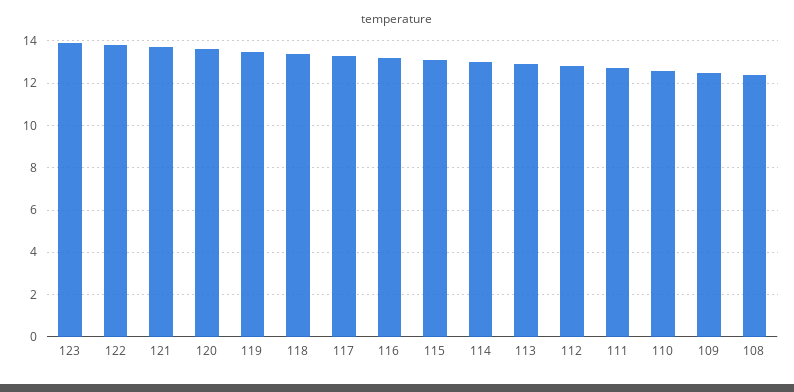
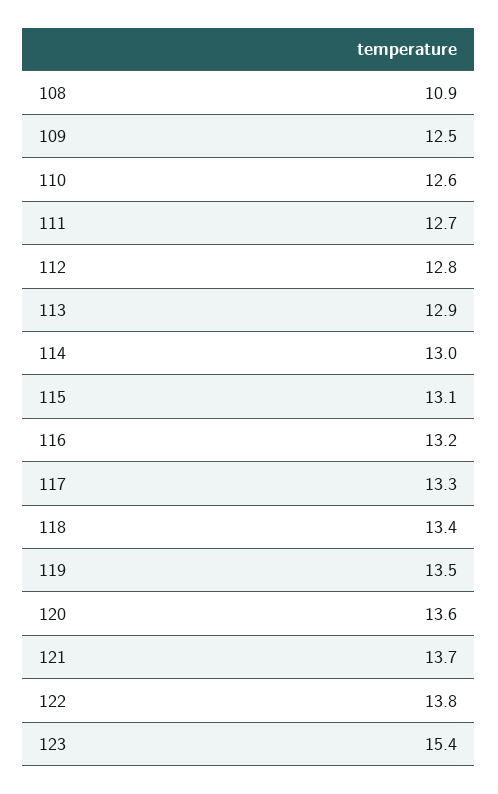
  {
-   "123": 14,
+   "123": 15.4,
    "122": 13.8,
    "121": 13.7,
    "120": 13.6,
    "119": 13.5,
    "118": 13.4,
    "117": 13.3,
    "116": 13.2,
    "115": 13.1,
    "114": 13,
    "113": 12.9,
    "112": 12.8,
    "111": 12.7,
    "110": 12.6,
    "109": 12.5,
-   "108": 12.5
+   "108": 10.9
  }

